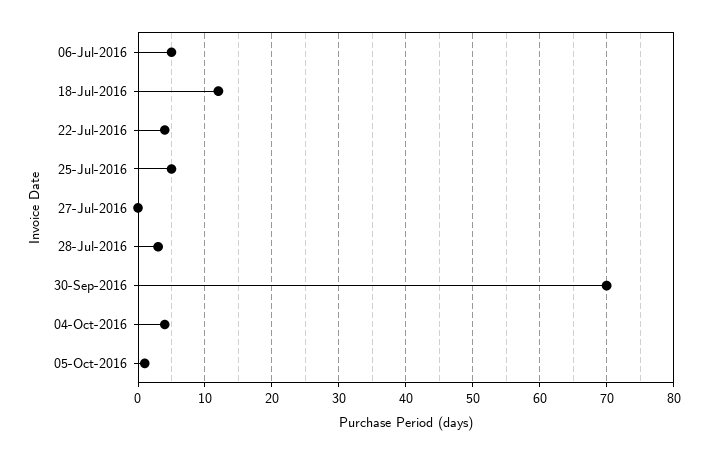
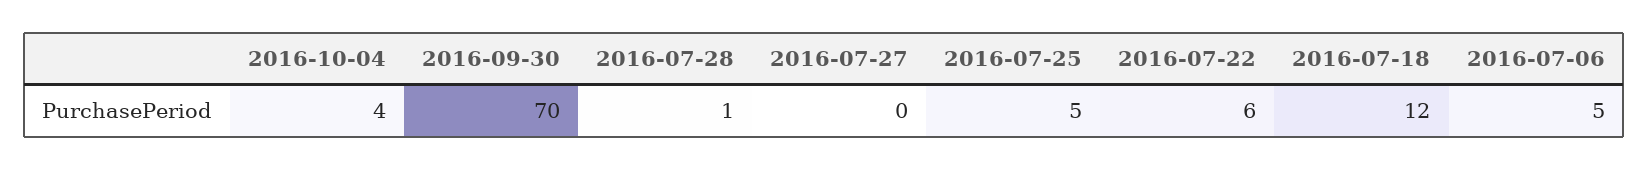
  {
    "06-Jul-2016": 5,
    "18-Jul-2016": 12,
-   "22-Jul-2016": 4,
+   "22-Jul-2016": 6,
    "25-Jul-2016": 5,
    "27-Jul-2016": 0,
-   "28-Jul-2016": 3,
+   "28-Jul-2016": 1,
    "30-Sep-2016": 70,
-   "04-Oct-2016": 4,
+   "04-Oct-2016": 4
-   "05-Oct-2016": 1
  }

